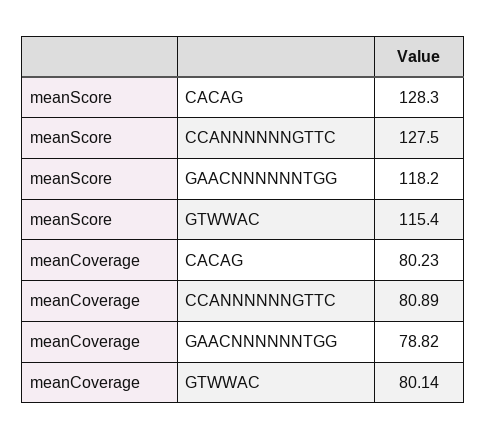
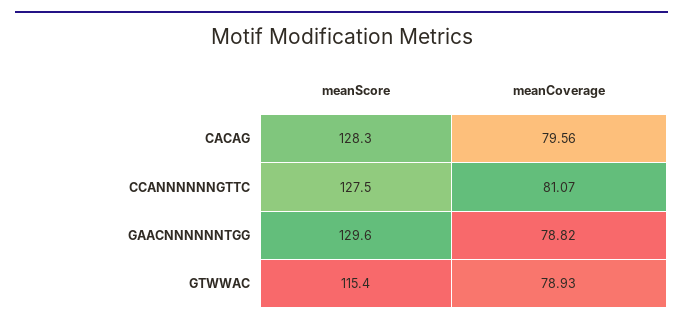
  {
    "meanScore": {
      "CACAG": 128.3,
      "CCANNNNNNGTTC": 127.5,
-     "GAACNNNNNNTGG": 118.2,
+     "GAACNNNNNNTGG": 129.6,
      "GTWWAC": 115.4
    },
    "meanCoverage": {
-     "CACAG": 80.23,
+     "CACAG": 79.56,
-     "CCANNNNNNGTTC": 80.89,
+     "CCANNNNNNGTTC": 81.07,
      "GAACNNNNNNTGG": 78.82,
-     "GTWWAC": 80.14
+     "GTWWAC": 78.93
    }
  }

